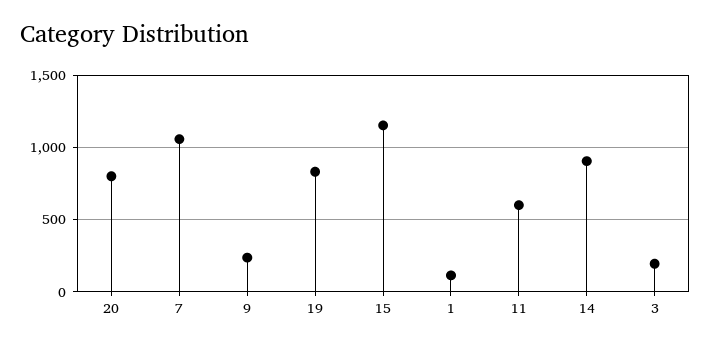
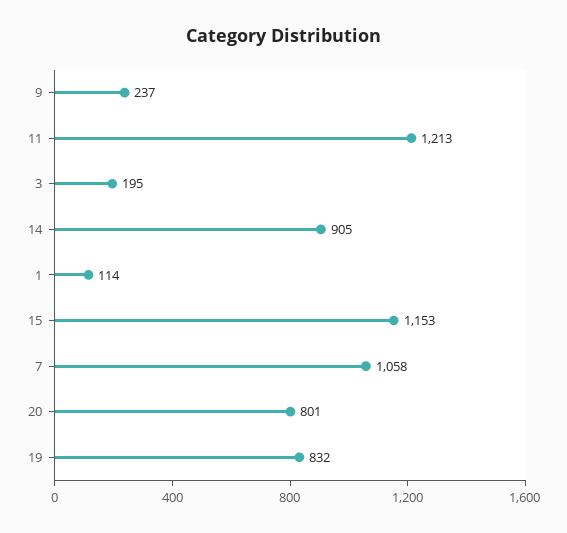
  {
    "20": 801,
    "7": 1058,
    "9": 237,
    "19": 832,
    "15": 1153,
    "1": 114,
-   "11": 600,
+   "11": 1213,
    "14": 905,
    "3": 195
  }

